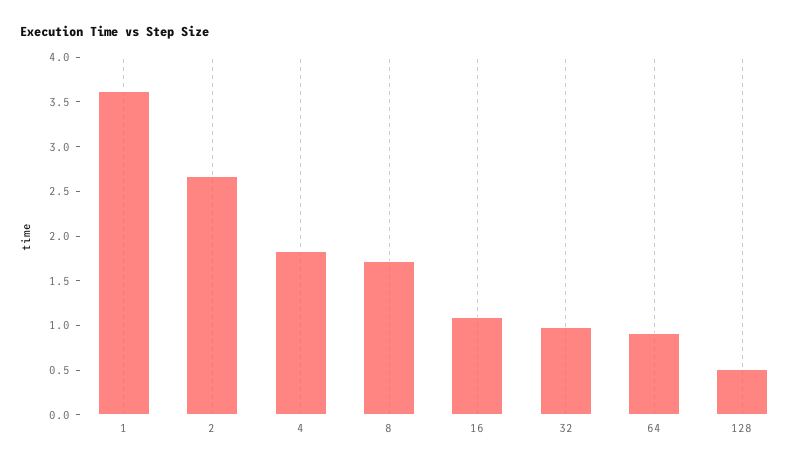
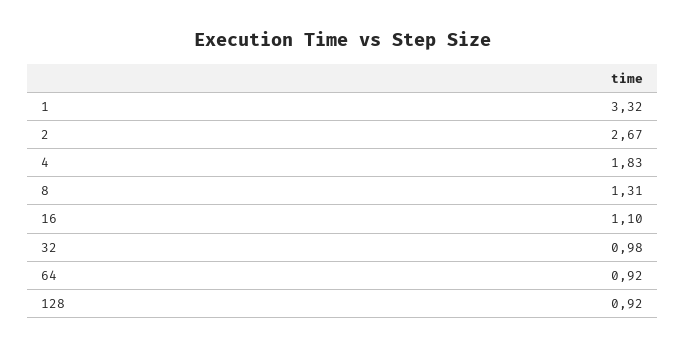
  {
-   "1": 3.6,
+   "1": 3.32,
    "2": 2.67,
    "4": 1.83,
-   "8": 1.7,
+   "8": 1.31,
    "16": 1.1,
    "32": 0.98,
    "64": 0.92,
-   "128": 0.5
+   "128": 0.92
  }

